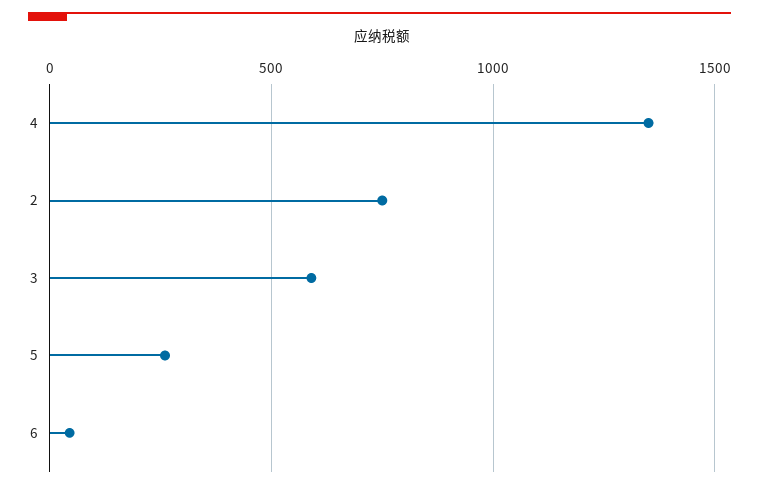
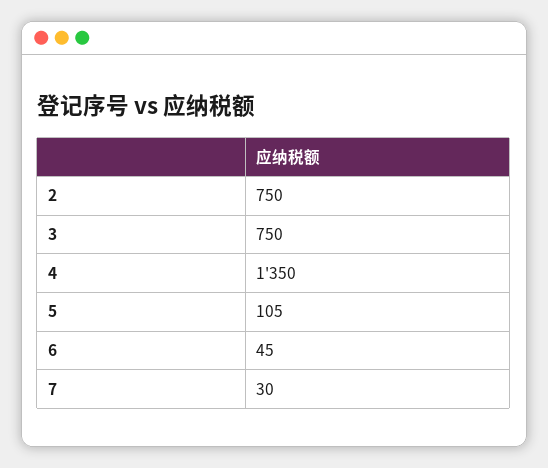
  {
    "4": 1350,
    "2": 750,
-   "3": 600,
+   "3": 750,
-   "5": 250,
+   "5": 105,
-   "6": 45
+   "6": 45,
+   "7": 30
  }

